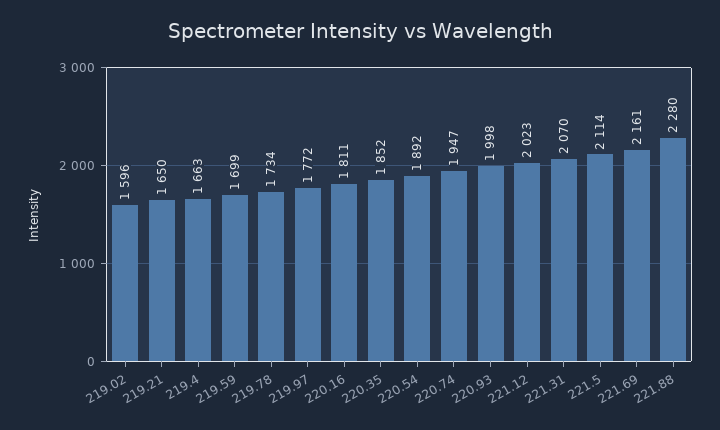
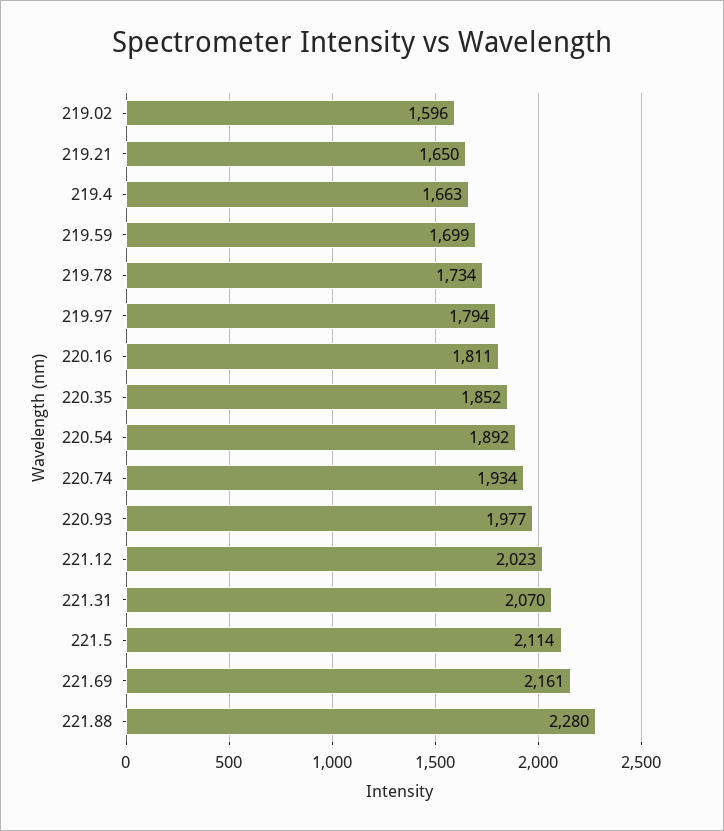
  {
    "219.02": 1596,
    "219.21": 1650,
    "219.4": 1663,
    "219.59": 1699,
    "219.78": 1734,
-   "219.97": 1772,
+   "219.97": 1794,
    "220.16": 1811,
    "220.35": 1852,
    "220.54": 1892,
-   "220.74": 1947,
+   "220.74": 1934,
-   "220.93": 1998,
+   "220.93": 1977,
    "221.12": 2023,
    "221.31": 2070,
    "221.5": 2114,
    "221.69": 2161,
    "221.88": 2280
  }

